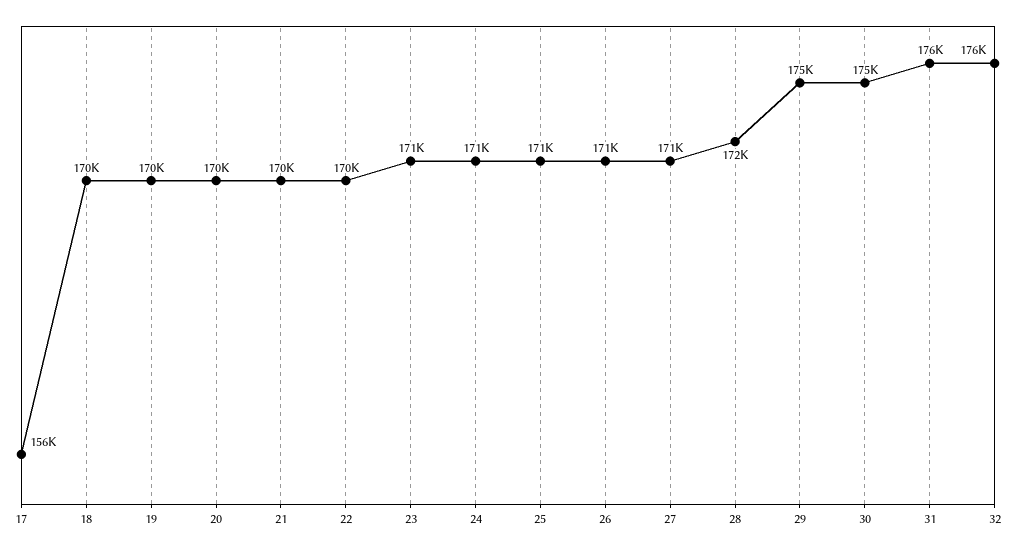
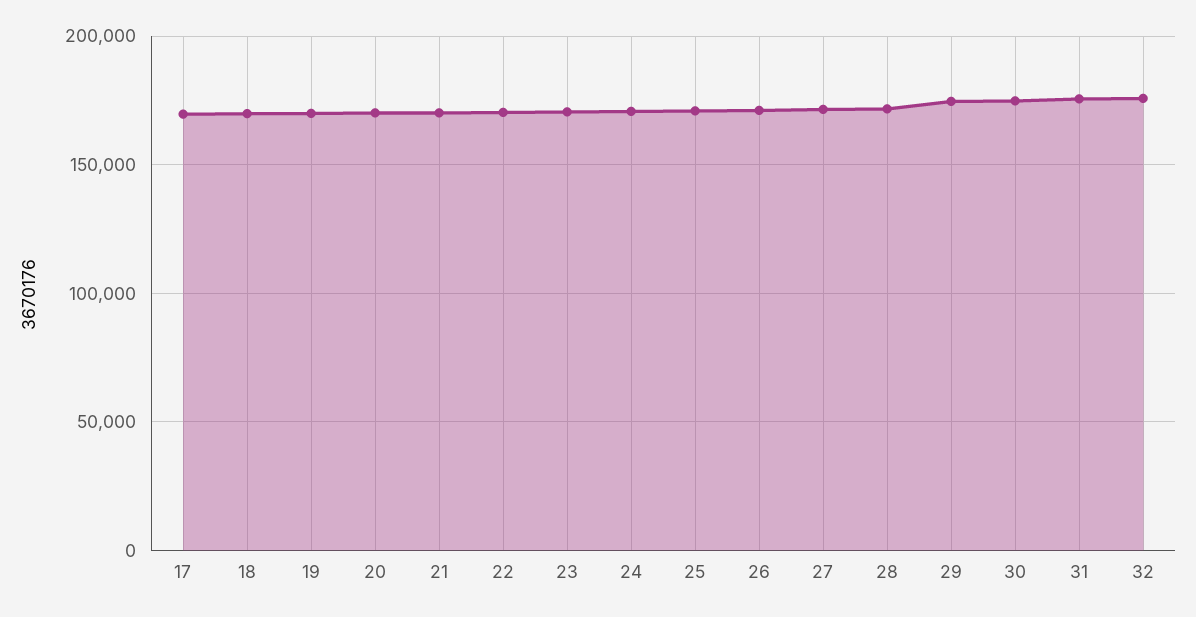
  {
-   "17": 156000,
+   "17": 170000,
    "18": 170000,
    "19": 170000,
    "20": 170000,
    "21": 170000,
    "22": 170000,
    "23": 171000,
    "24": 171000,
    "25": 171000,
    "26": 171000,
    "27": 171000,
    "28": 172000,
    "29": 175000,
    "30": 175000,
    "31": 176000,
    "32": 176000
  }

